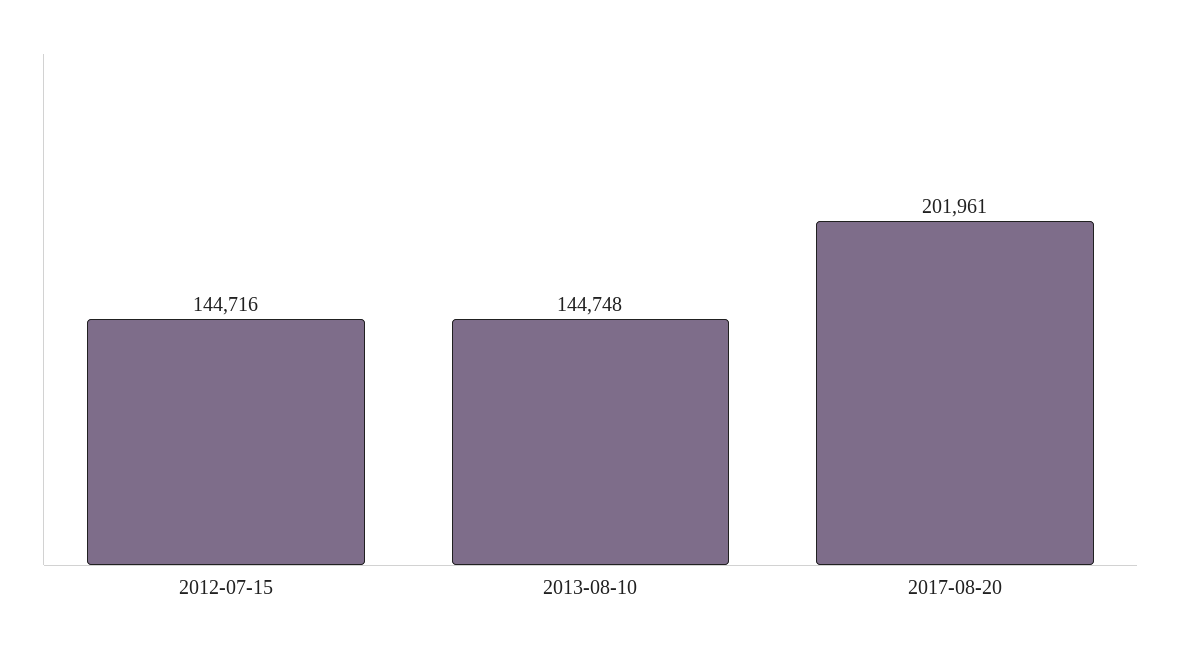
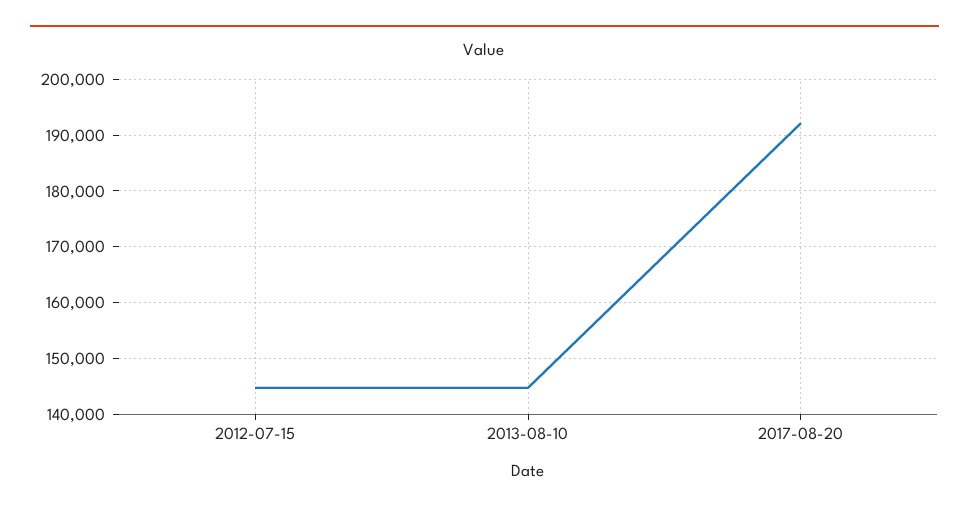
  {
    "2012-07-15": 144716,
    "2013-08-10": 144748,
-   "2017-08-20": 201961
+   "2017-08-20": 192000
  }

